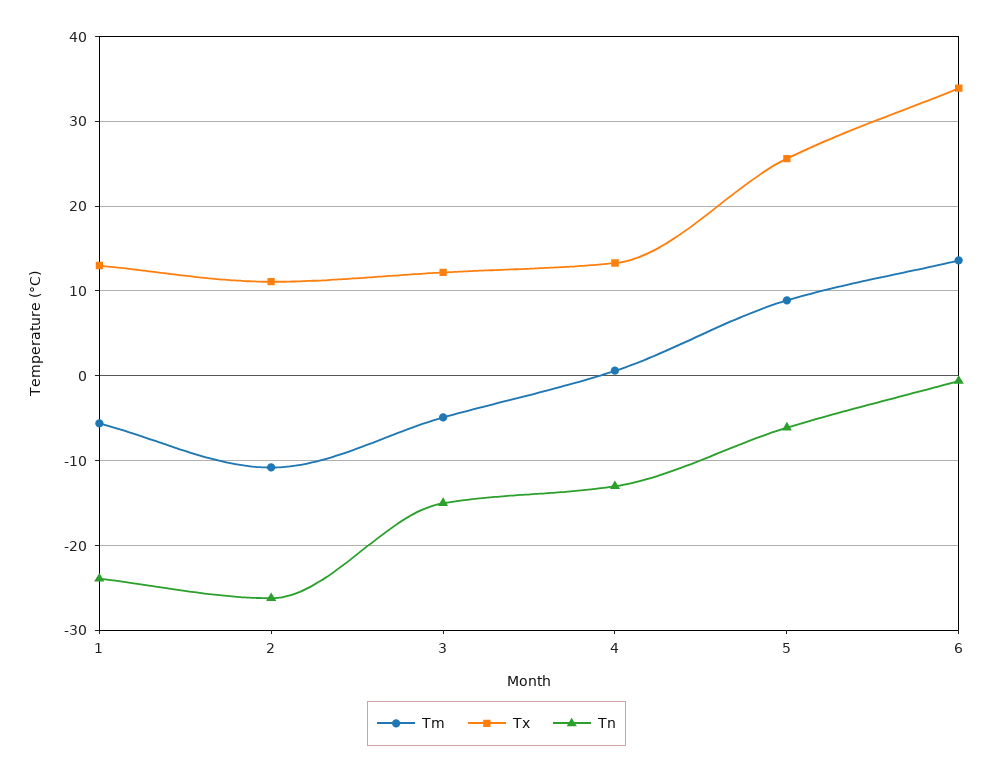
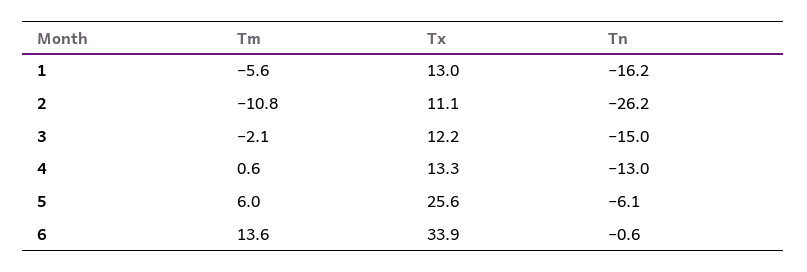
  {
    "Tm": {
      "1": -5.6,
      "2": -10.8,
-     "3": -5,
+     "3": -2.1,
      "4": 0.6,
-     "5": 9,
+     "5": 6,
      "6": 13.6
    },
    "Tx": {
      "1": 13,
      "2": 11.1,
      "3": 12.2,
      "4": 13.3,
      "5": 25.6,
      "6": 33.9
    },
    "Tn": {
-     "1": -24,
+     "1": -16.2,
      "2": -26.2,
      "3": -15,
      "4": -13,
      "5": -6.1,
      "6": -0.6
    }
  }

